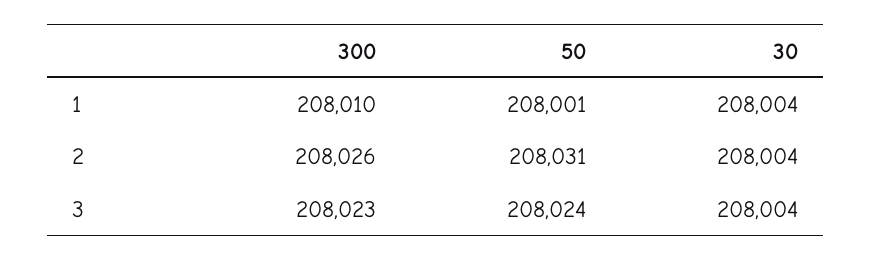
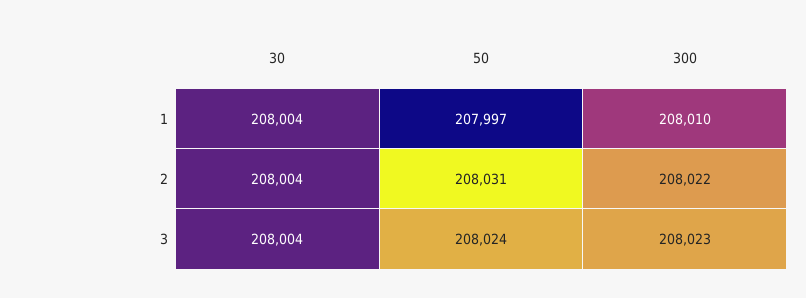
  {
    "300": {
      "1": 208010,
-     "2": 208026,
+     "2": 208022,
      "3": 208023
    },
    "50": {
-     "1": 208001,
+     "1": 207997,
      "2": 208031,
      "3": 208024
    },
    "30": {
      "1": 208004,
      "2": 208004,
      "3": 208004
    }
  }

